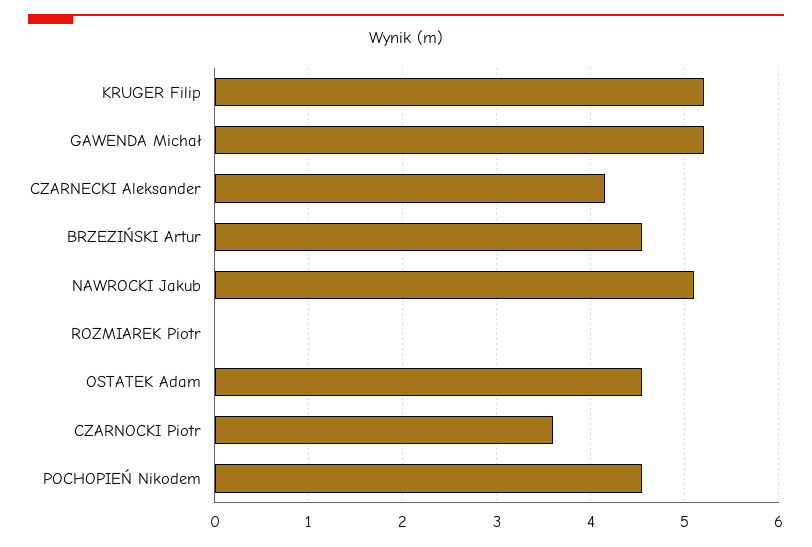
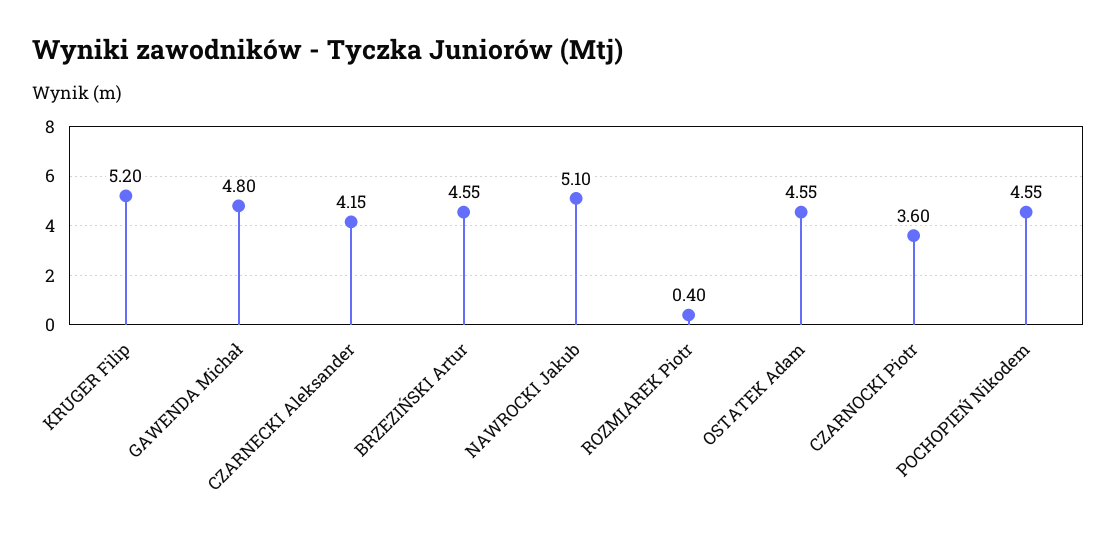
  {
    "KRUGER Filip": 5.2,
-   "GAWENDA Michał": 5.2,
+   "GAWENDA Michał": 4.8,
    "CZARNECKI Aleksander": 4.15,
    "BRZEZIŃSKI Artur": 4.55,
    "NAWROCKI Jakub": 5.1,
-   "ROZMIAREK Piotr": 0,
+   "ROZMIAREK Piotr": 0.4,
    "OSTATEK Adam": 4.55,
    "CZARNOCKI Piotr": 3.6,
    "POCHOPIEŃ Nikodem": 4.55
  }

